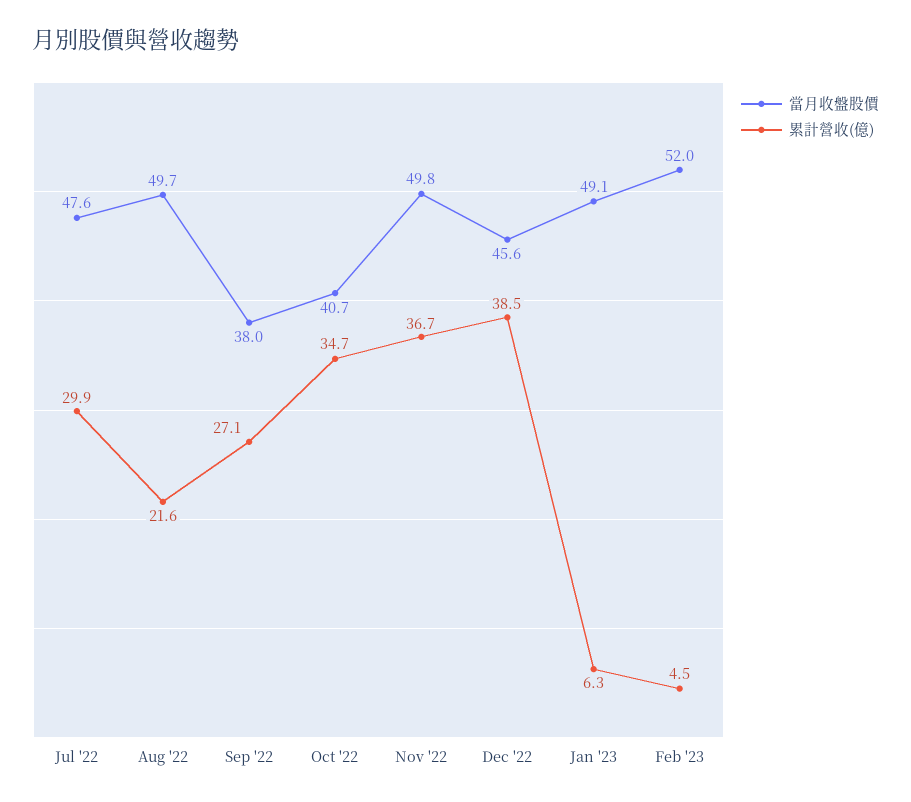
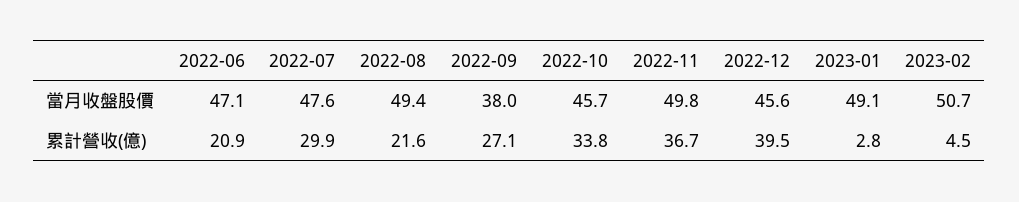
  {
    "當月收盤股價": {
      "Jul '22": 47.6,
-     "Aug '22": 49.7,
+     "Aug '22": 49.4,
      "Sep '22": 38,
-     "Oct '22": 40.7,
+     "Oct '22": 45.7,
      "Nov '22": 49.8,
      "Dec '22": 45.6,
      "Jan '23": 49.1,
-     "Feb '23": 52
+     "Feb '23": 50.7,
+     "2022-06": 47.1
    },
    "累計營收(億)": {
      "Jul '22": 29.9,
      "Aug '22": 21.6,
      "Sep '22": 27.1,
-     "Oct '22": 34.7,
+     "Oct '22": 33.8,
      "Nov '22": 36.7,
-     "Dec '22": 38.5,
+     "Dec '22": 39.5,
-     "Jan '23": 6.3,
+     "Jan '23": 2.8,
-     "Feb '23": 4.5
+     "Feb '23": 4.5,
+     "2022-06": 20.9
    }
  }

